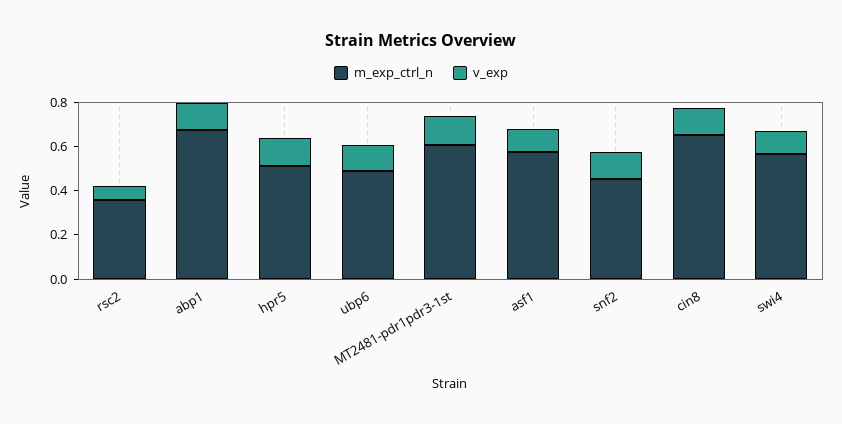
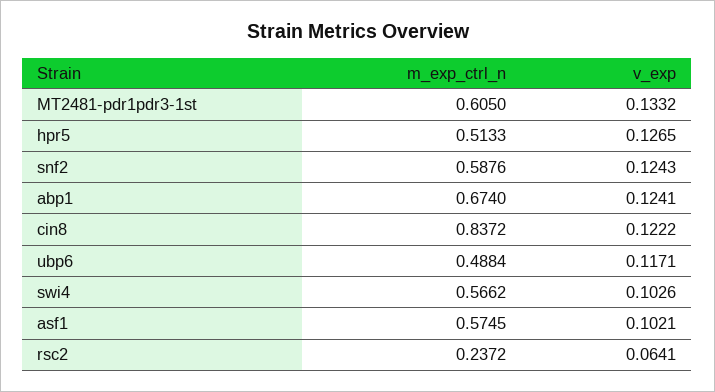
  {
    "m_exp_ctrl_n": {
-     "rsc2": 0.35,
+     "rsc2": 0.2372,
      "abp1": 0.674,
      "hpr5": 0.5133,
      "ubp6": 0.4884,
      "MT2481-pdr1pdr3-1st": 0.605,
      "asf1": 0.5745,
-     "snf2": 0.45,
+     "snf2": 0.5876,
-     "cin8": 0.65,
+     "cin8": 0.8372,
      "swi4": 0.5662
    },
    "v_exp": {
      "rsc2": 0.0641,
      "abp1": 0.1241,
      "hpr5": 0.1265,
      "ubp6": 0.1171,
      "MT2481-pdr1pdr3-1st": 0.1332,
      "asf1": 0.1021,
      "snf2": 0.1243,
      "cin8": 0.1222,
      "swi4": 0.1026
    }
  }

